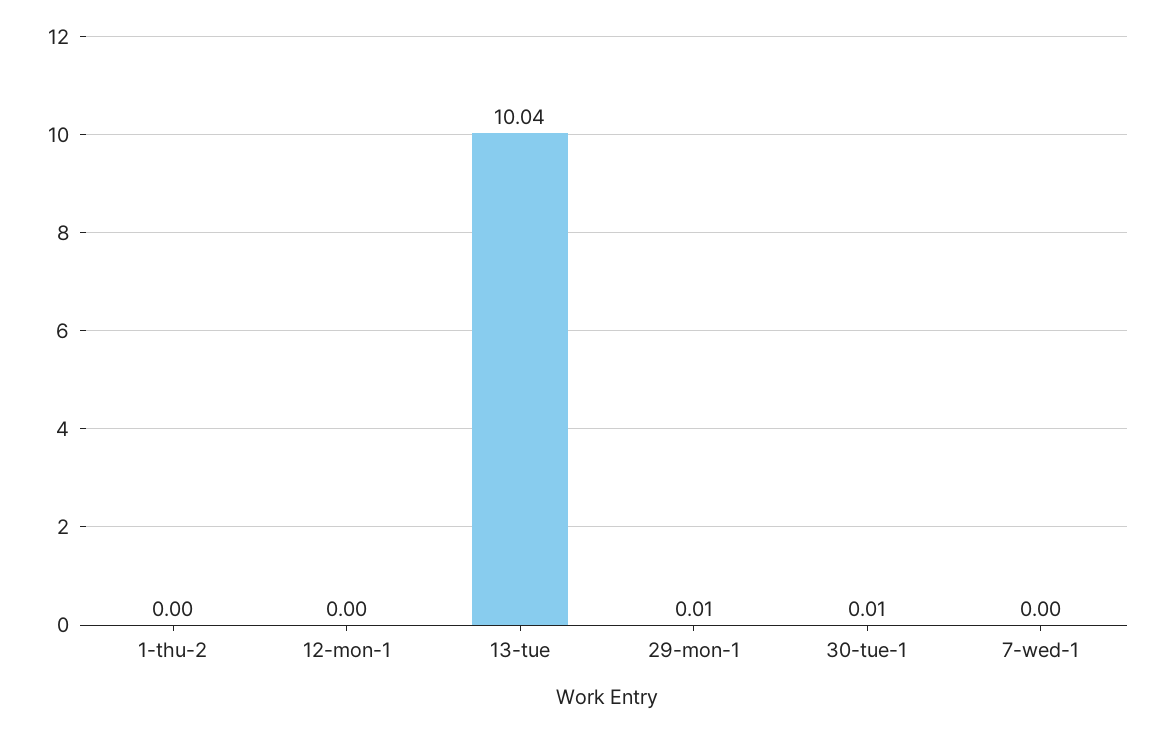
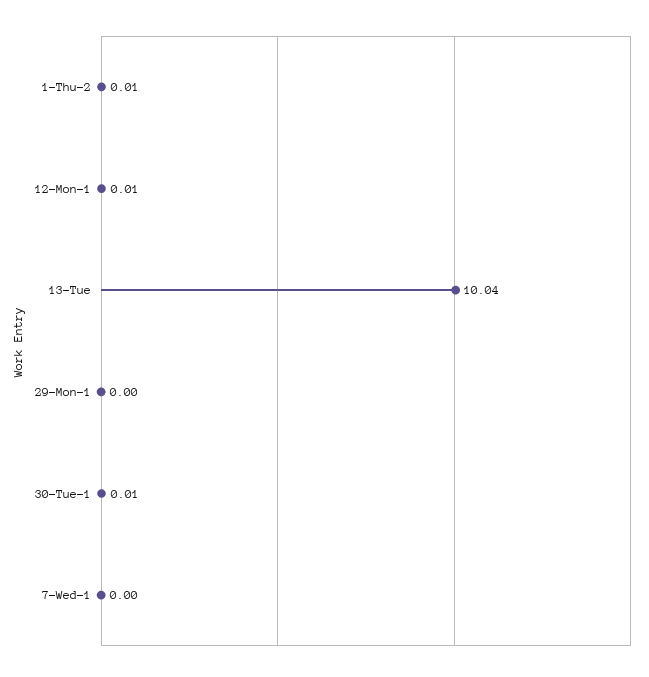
  {
-   "1-thu-2": 0,
+   "1-thu-2": 0.01,
-   "12-mon-1": 0,
+   "12-mon-1": 0.01,
    "13-tue": 10.04,
-   "29-mon-1": 0.01,
+   "29-mon-1": 0,
    "30-tue-1": 0.01,
    "7-wed-1": 0
  }

